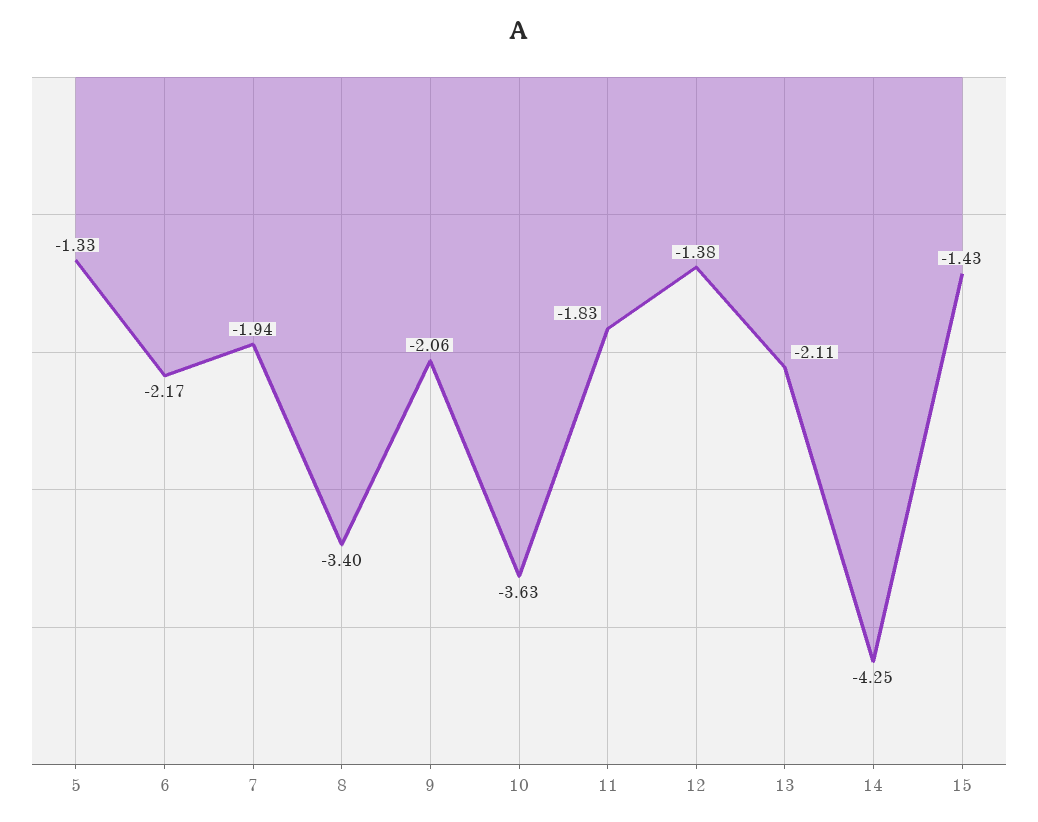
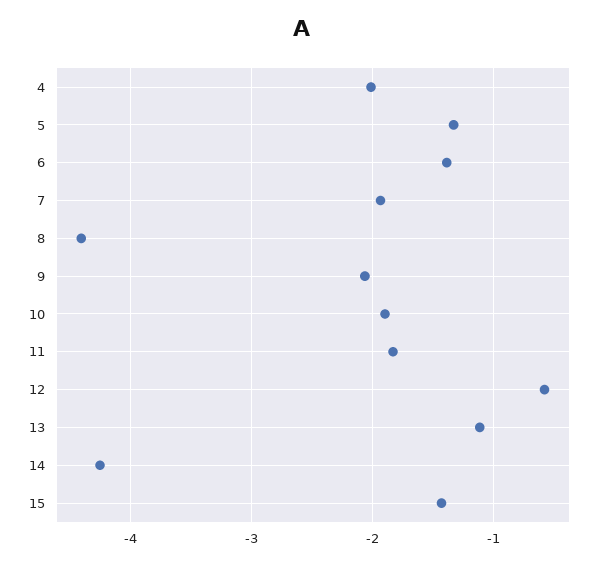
  {
    "5": -1.33,
-   "6": -2.17,
+   "6": -1.4,
    "7": -1.94,
-   "8": -3.4,
+   "8": -4.4,
    "9": -2.06,
-   "10": -3.63,
+   "10": -1.9,
    "11": -1.83,
-   "12": -1.38,
+   "12": -0.6,
-   "13": -2.11,
+   "13": -1.1,
    "14": -4.25,
-   "15": -1.43
+   "15": -1.43,
+   "4": -2
  }

